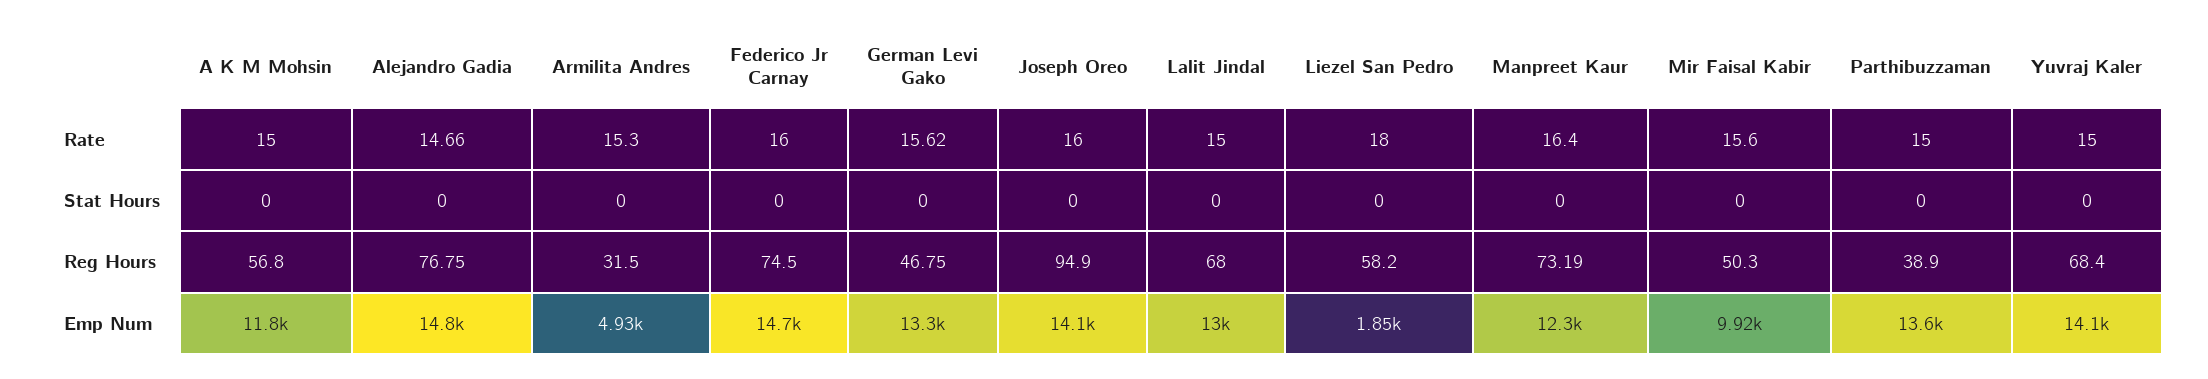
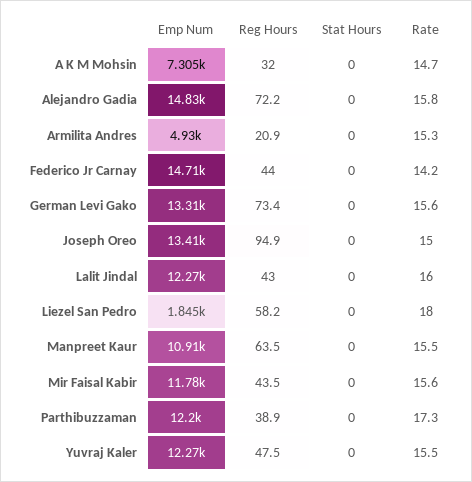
  {
    "A K M Mohsin": {
-     "Rate": 15,
+     "Rate": 14.7,
      "Stat Hours": 0,
-     "Reg Hours": 56.8,
+     "Reg Hours": 32,
-     "Emp Num": 11800
+     "Emp Num": 7305
    },
    "Alejandro Gadia": {
-     "Rate": 14.66,
+     "Rate": 15.8,
      "Stat Hours": 0,
-     "Reg Hours": 76.75,
+     "Reg Hours": 72.2,
      "Emp Num": 14830
    },
    "Armilita Andres": {
      "Rate": 15.3,
      "Stat Hours": 0,
-     "Reg Hours": 31.5,
+     "Reg Hours": 20.9,
      "Emp Num": 4930
    },
    "Federico Jr Carnay": {
-     "Rate": 16,
+     "Rate": 14.2,
      "Stat Hours": 0,
-     "Reg Hours": 74.5,
+     "Reg Hours": 44,
      "Emp Num": 14710
    },
    "German Levi Gako": {
      "Rate": 15.62,
      "Stat Hours": 0,
-     "Reg Hours": 46.75,
+     "Reg Hours": 73.4,
      "Emp Num": 13310
    },
    "Joseph Oreo": {
-     "Rate": 16,
+     "Rate": 15,
      "Stat Hours": 0,
      "Reg Hours": 94.9,
-     "Emp Num": 14100
+     "Emp Num": 13410
    },
    "Lalit Jindal": {
-     "Rate": 15,
+     "Rate": 16,
      "Stat Hours": 0,
-     "Reg Hours": 68,
+     "Reg Hours": 43,
-     "Emp Num": 13000
+     "Emp Num": 12270
    },
    "Liezel San Pedro": {
      "Rate": 18,
      "Stat Hours": 0,
      "Reg Hours": 58.2,
      "Emp Num": 1845
    },
    "Manpreet Kaur": {
-     "Rate": 16.4,
+     "Rate": 15.5,
      "Stat Hours": 0,
-     "Reg Hours": 73.19,
+     "Reg Hours": 63.5,
-     "Emp Num": 12300
+     "Emp Num": 10910
    },
    "Mir Faisal Kabir": {
      "Rate": 15.6,
      "Stat Hours": 0,
-     "Reg Hours": 50.3,
+     "Reg Hours": 43.5,
-     "Emp Num": 9920
+     "Emp Num": 11780
    },
    "Parthibuzzaman": {
-     "Rate": 15,
+     "Rate": 17.3,
      "Stat Hours": 0,
      "Reg Hours": 38.9,
-     "Emp Num": 13600
+     "Emp Num": 12200
    },
    "Yuvraj Kaler": {
-     "Rate": 15,
+     "Rate": 15.5,
      "Stat Hours": 0,
-     "Reg Hours": 68.4,
+     "Reg Hours": 47.5,
-     "Emp Num": 14100
+     "Emp Num": 12270
    }
  }

